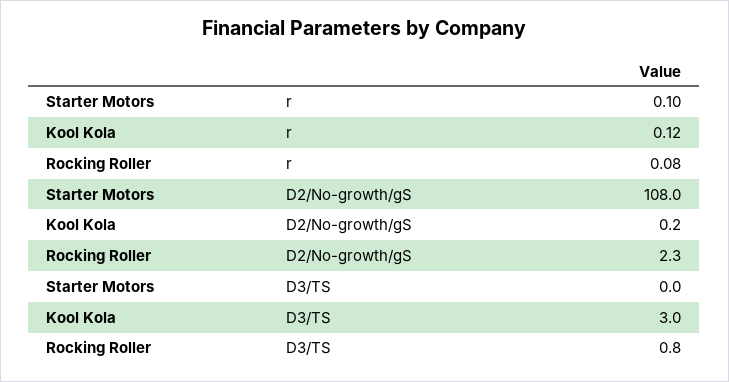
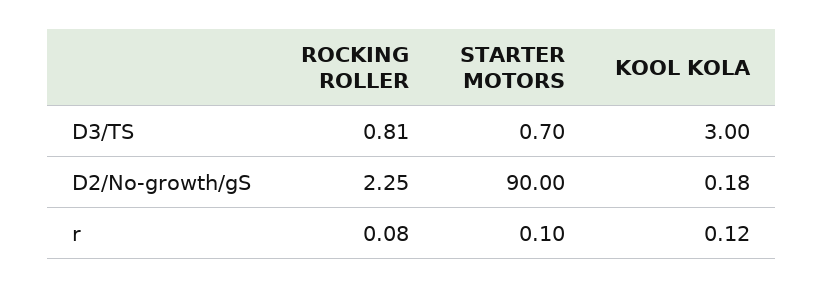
  {
    "Starter Motors": {
      "r": 0.1,
-     "D2/No-growth/gS": 108,
+     "D2/No-growth/gS": 90,
-     "D3/TS": 0
+     "D3/TS": 0.7
    },
    "Kool Kola": {
      "r": 0.12,
      "D2/No-growth/gS": 0.18,
      "D3/TS": 3
    },
    "Rocking Roller": {
      "r": 0.08,
      "D2/No-growth/gS": 2.25,
      "D3/TS": 0.81
    }
  }

